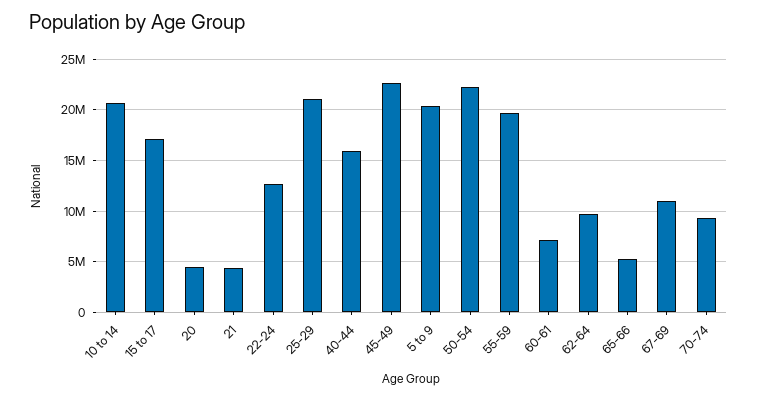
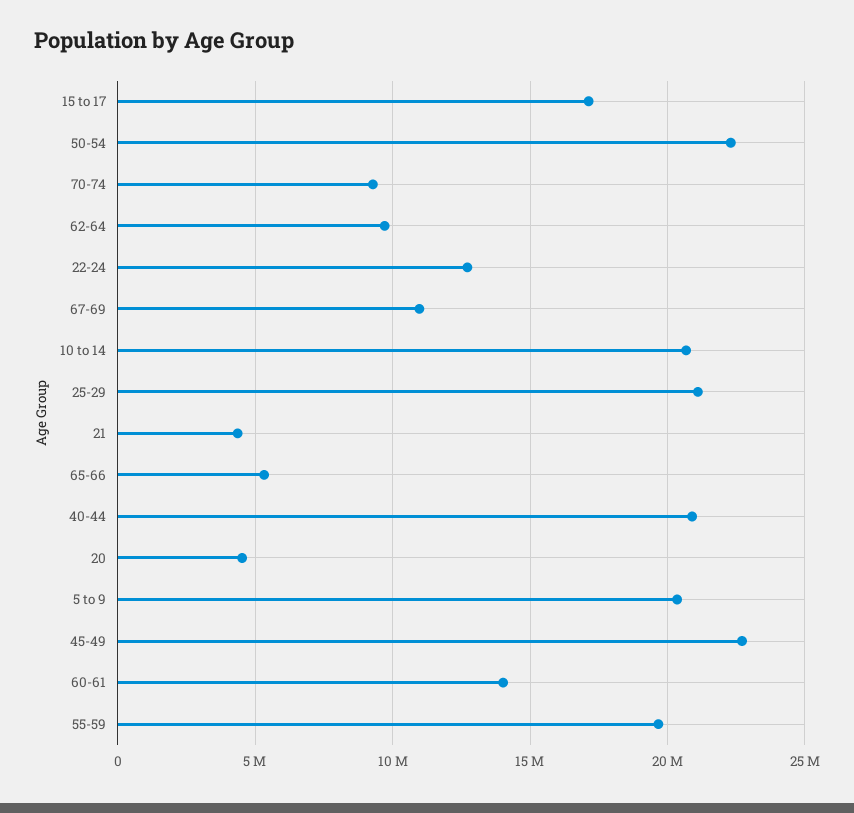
  {
    "10 to 14": 20500000,
    "15 to 17": 17000000,
    "20": 4500000,
    "21": 4500000,
    "22-24": 12500000,
    "25-29": 21000000,
-   "40-44": 16000000,
+   "40-44": 21000000,
    "45-49": 22500000,
    "5 to 9": 20500000,
    "50-54": 22500000,
    "55-59": 19500000,
-   "60-61": 7000000,
+   "60-61": 14000000,
    "62-64": 9500000,
    "65-66": 5500000,
    "67-69": 11000000,
    "70-74": 9500000
  }

